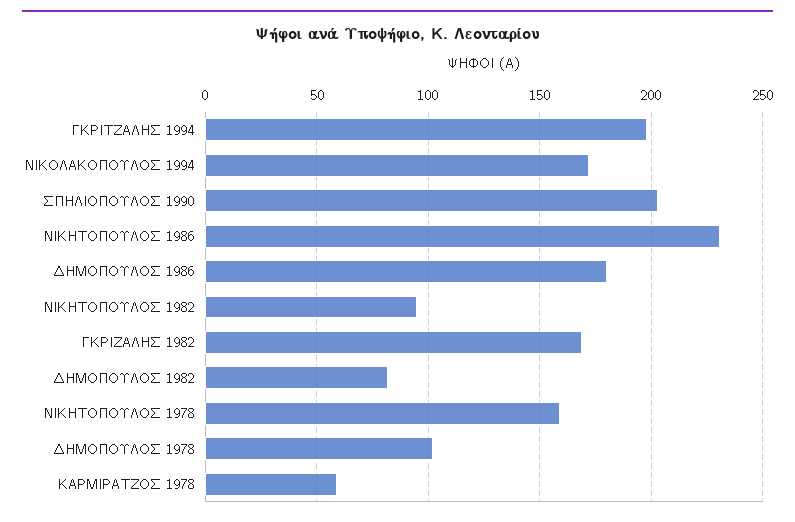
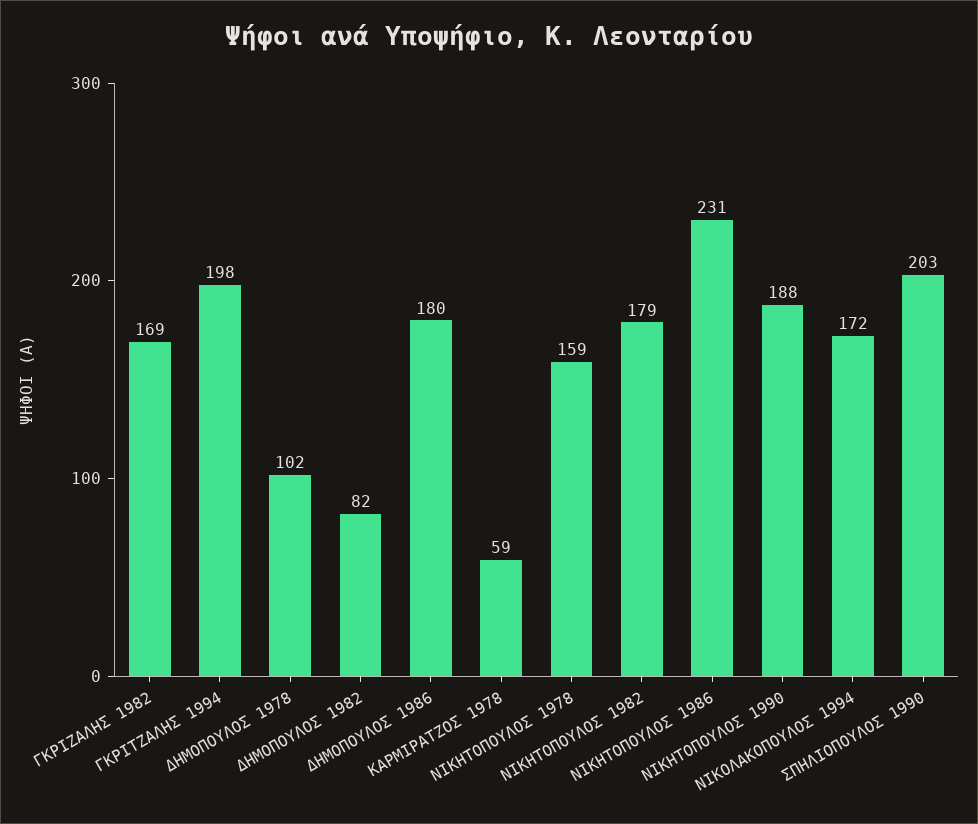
  {
    "ΓΚΡΙΤΖΑΛΗΣ 1994": 198,
    "ΝΙΚΟΛΑΚΟΠΟΥΛΟΣ 1994": 172,
    "ΣΠΗΛΙΟΠΟΥΛΟΣ 1990": 203,
    "ΝΙΚΗΤΟΠΟΥΛΟΣ 1986": 231,
    "ΔΗΜΟΠΟΥΛΟΣ 1986": 180,
-   "ΝΙΚΗΤΟΠΟΥΛΟΣ 1982": 95,
+   "ΝΙΚΗΤΟΠΟΥΛΟΣ 1982": 179,
    "ΓΚΡΙΖΑΛΗΣ 1982": 169,
    "ΔΗΜΟΠΟΥΛΟΣ 1982": 82,
    "ΝΙΚΗΤΟΠΟΥΛΟΣ 1978": 159,
    "ΔΗΜΟΠΟΥΛΟΣ 1978": 102,
-   "ΚΑΡΜΙΡΑΤΖΟΣ 1978": 59
+   "ΚΑΡΜΙΡΑΤΖΟΣ 1978": 59,
+   "ΝΙΚΗΤΟΠΟΥΛΟΣ 1990": 188
  }

